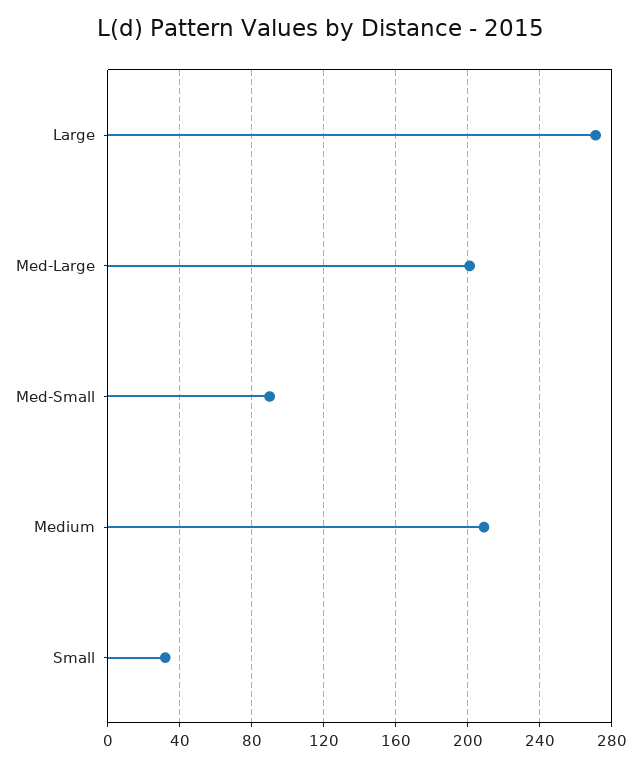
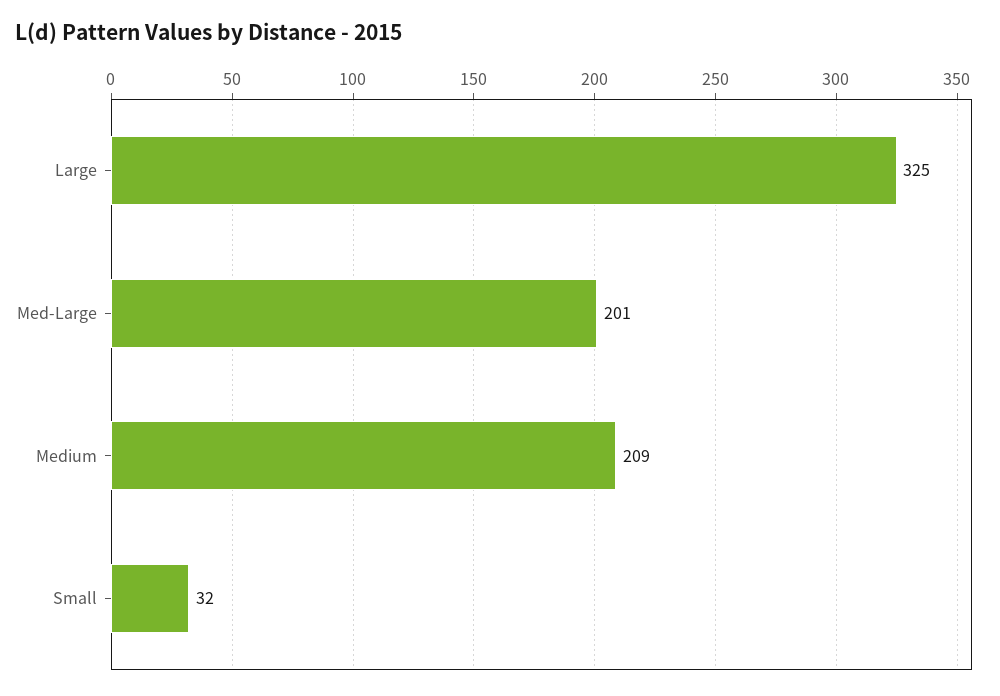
  {
-   "Large": 270,
+   "Large": 325,
    "Med-Large": 201,
-   "Med-Small": 90,
    "Medium": 209,
    "Small": 32
  }

